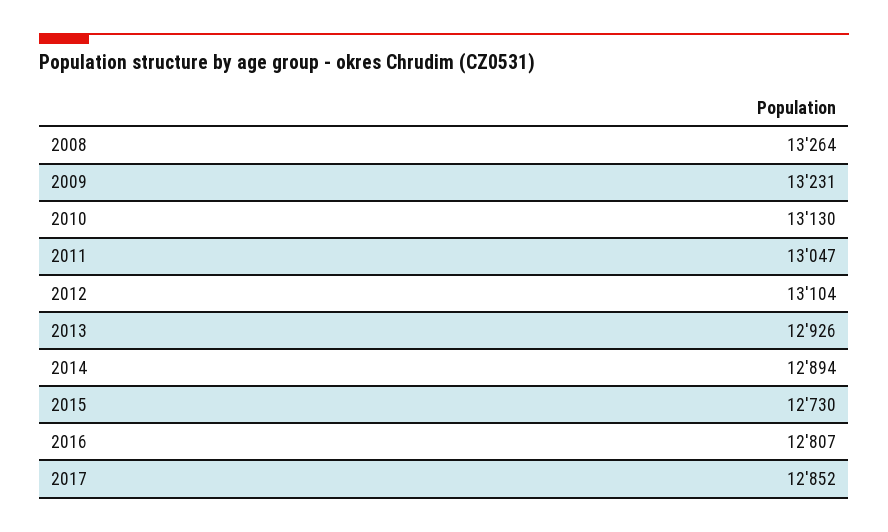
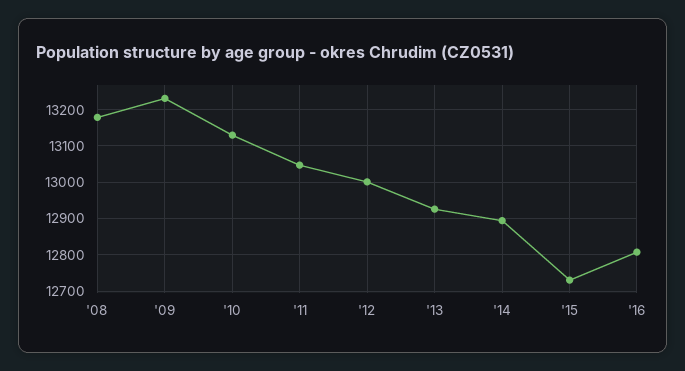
  {
-   "2008": 13264,
+   "2008": 13180,
    "2009": 13231,
    "2010": 13130,
    "2011": 13047,
-   "2012": 13104,
+   "2012": 13000,
    "2013": 12926,
    "2014": 12894,
    "2015": 12730,
-   "2016": 12807,
+   "2016": 12807
-   "2017": 12852
  }

